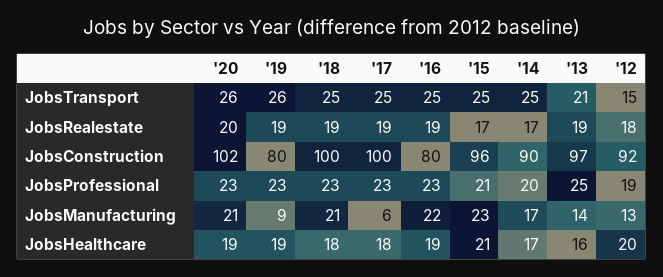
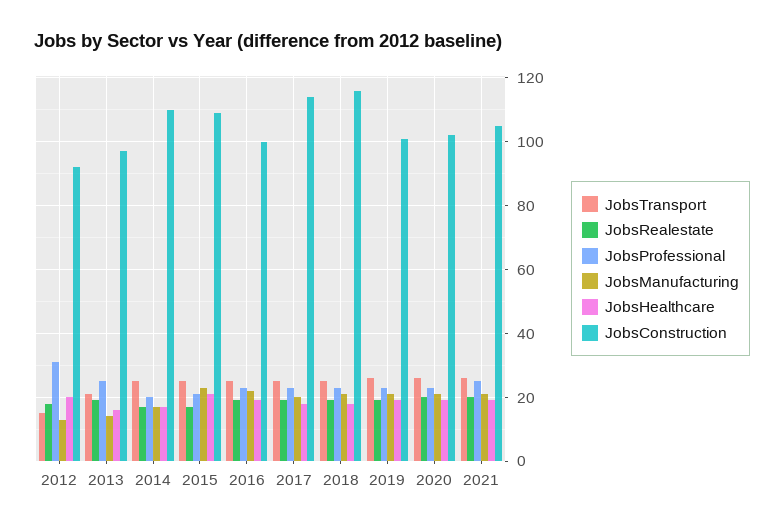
  {
    "JobsTransport": {
      "'20": 26,
      "'19": 26,
      "'18": 25,
      "'17": 25,
      "'16": 25,
      "'15": 25,
      "'14": 25,
      "'13": 21,
-     "'12": 15
+     "'12": 15,
+     "2021": 25
    },
    "JobsRealestate": {
      "'20": 20,
      "'19": 19,
      "'18": 19,
      "'17": 19,
      "'16": 19,
      "'15": 17,
      "'14": 17,
      "'13": 19,
-     "'12": 18
+     "'12": 18,
+     "2021": 20
    },
    "JobsConstruction": {
      "'20": 102,
-     "'19": 80,
+     "'19": 100,
-     "'18": 100,
+     "'18": 115,
-     "'17": 100,
+     "'17": 115,
-     "'16": 80,
+     "'16": 100,
-     "'15": 96,
+     "'15": 110,
-     "'14": 90,
+     "'14": 110,
      "'13": 97,
-     "'12": 92
+     "'12": 92,
+     "2021": 105
    },
    "JobsProfessional": {
      "'20": 23,
      "'19": 23,
      "'18": 23,
      "'17": 23,
      "'16": 23,
      "'15": 21,
      "'14": 20,
      "'13": 25,
-     "'12": 19
+     "'12": 30,
+     "2021": 25
    },
    "JobsManufacturing": {
      "'20": 21,
-     "'19": 9,
+     "'19": 20,
      "'18": 21,
-     "'17": 6,
+     "'17": 20,
      "'16": 22,
      "'15": 23,
      "'14": 17,
      "'13": 14,
-     "'12": 13
+     "'12": 13,
+     "2021": 20
    },
    "JobsHealthcare": {
      "'20": 19,
      "'19": 19,
      "'18": 18,
      "'17": 18,
      "'16": 19,
      "'15": 21,
      "'14": 17,
      "'13": 16,
-     "'12": 20
+     "'12": 20,
+     "2021": 20
    }
  }

